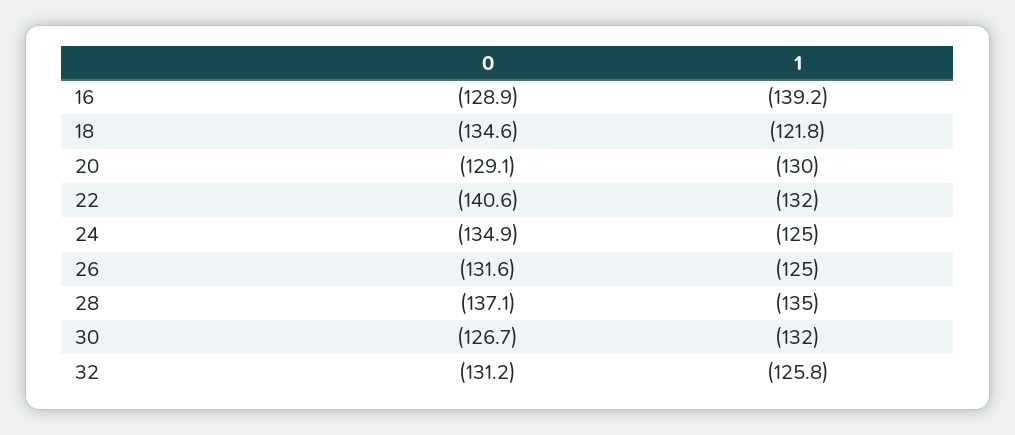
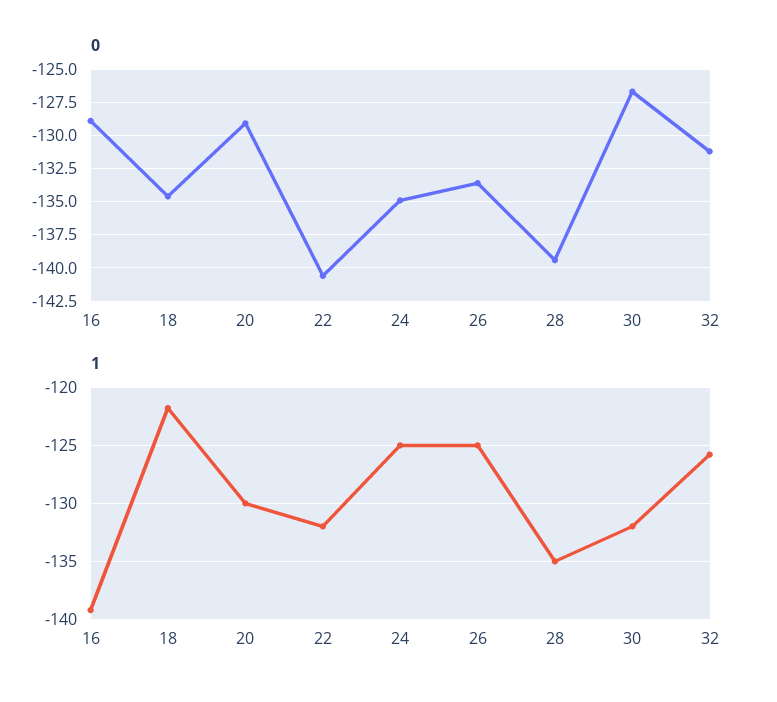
  {
    "0": {
      "16": -128.9,
      "18": -134.6,
      "20": -129.1,
      "22": -140.6,
      "24": -134.9,
-     "26": -131.6,
+     "26": -133.5,
-     "28": -137.1,
+     "28": -139.5,
      "30": -126.7,
      "32": -131.2
    },
    "1": {
      "16": -139.2,
      "18": -121.8,
      "20": -130,
      "22": -132,
      "24": -125,
      "26": -125,
      "28": -135,
      "30": -132,
      "32": -125.8
    }
  }

